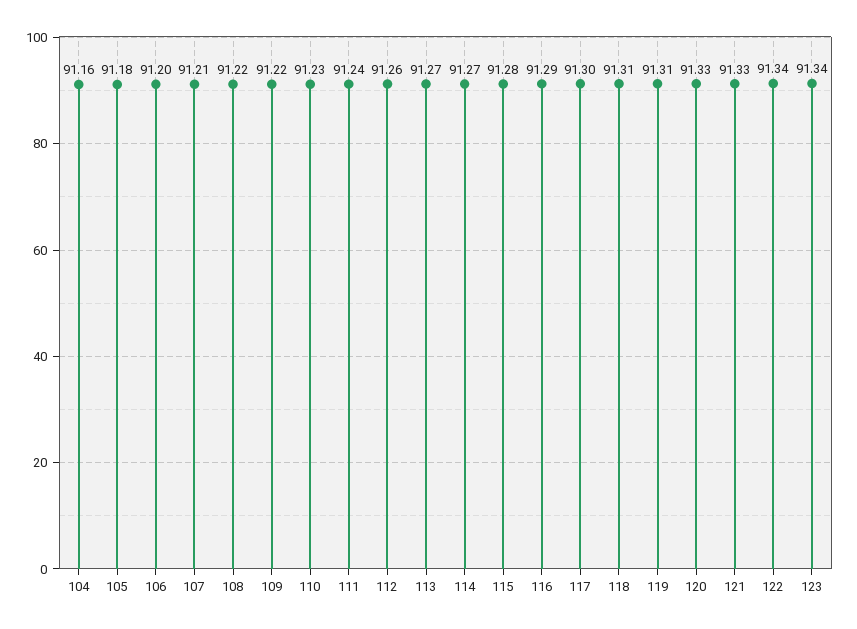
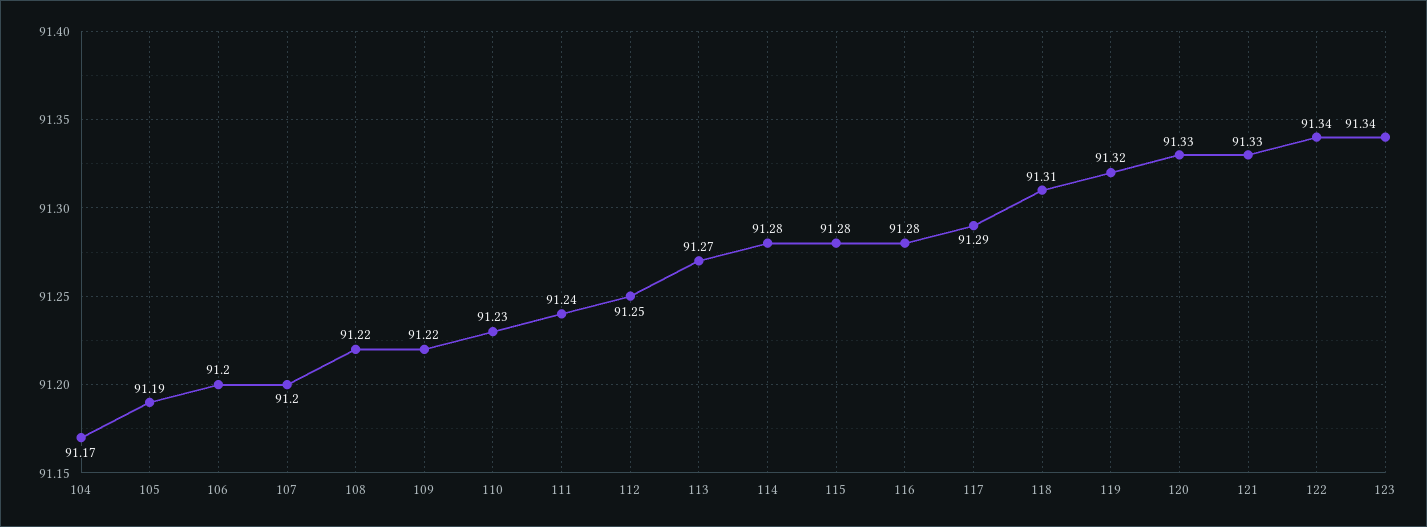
  {
-   "104": 91.16,
+   "104": 91.17,
-   "105": 91.18,
+   "105": 91.19,
    "106": 91.2,
-   "107": 91.21,
+   "107": 91.2,
    "108": 91.22,
    "109": 91.22,
    "110": 91.23,
    "111": 91.24,
-   "112": 91.26,
+   "112": 91.25,
    "113": 91.27,
-   "114": 91.27,
+   "114": 91.28,
    "115": 91.28,
-   "116": 91.29,
+   "116": 91.28,
-   "117": 91.3,
+   "117": 91.29,
    "118": 91.31,
-   "119": 91.31,
+   "119": 91.32,
    "120": 91.33,
    "121": 91.33,
    "122": 91.34,
    "123": 91.34
  }

